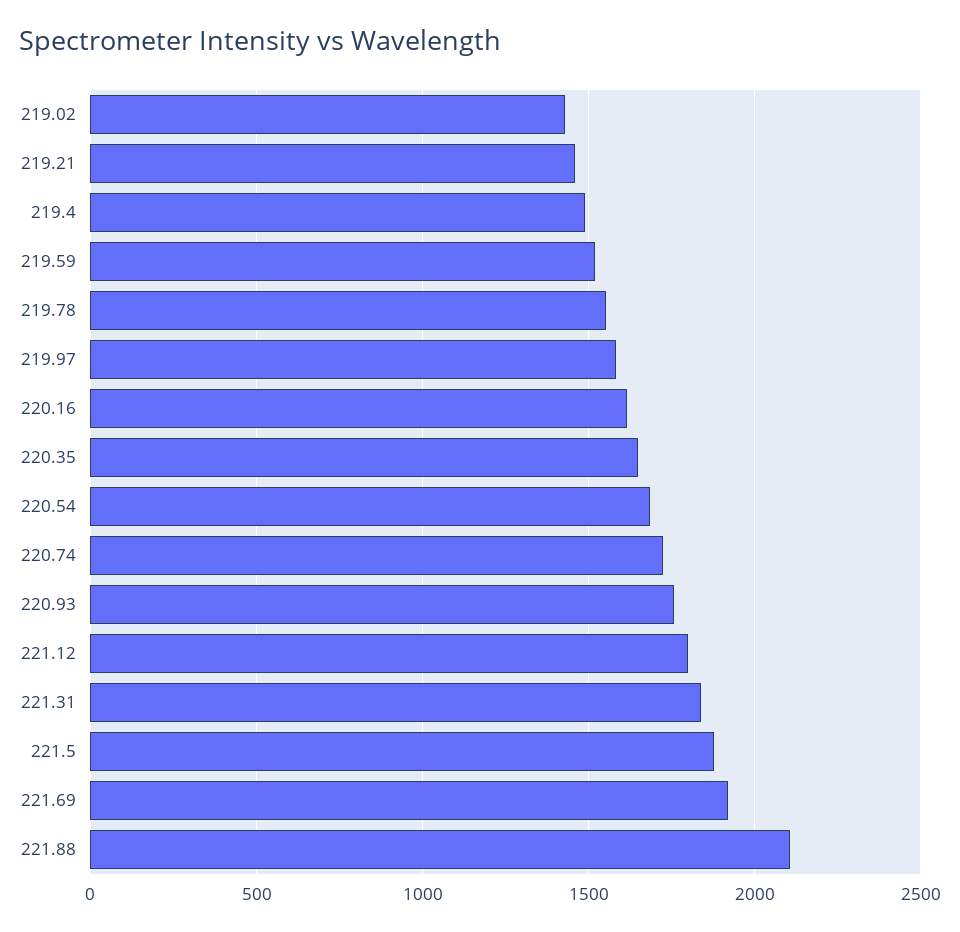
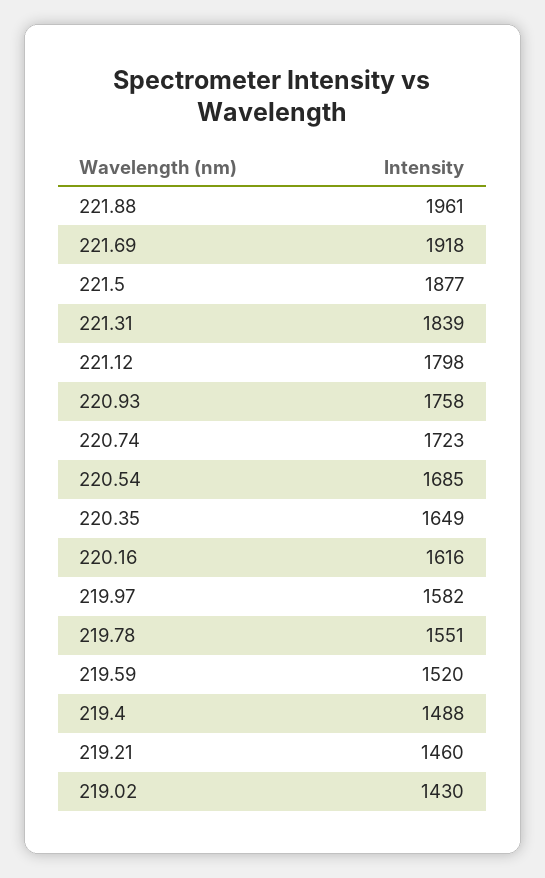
  {
    "219.02": 1430,
    "219.21": 1460,
    "219.4": 1488,
    "219.59": 1520,
    "219.78": 1551,
    "219.97": 1582,
    "220.16": 1616,
    "220.35": 1649,
    "220.54": 1685,
    "220.74": 1723,
    "220.93": 1758,
    "221.12": 1798,
    "221.31": 1839,
    "221.5": 1877,
    "221.69": 1918,
-   "221.88": 2100
+   "221.88": 1961
  }

